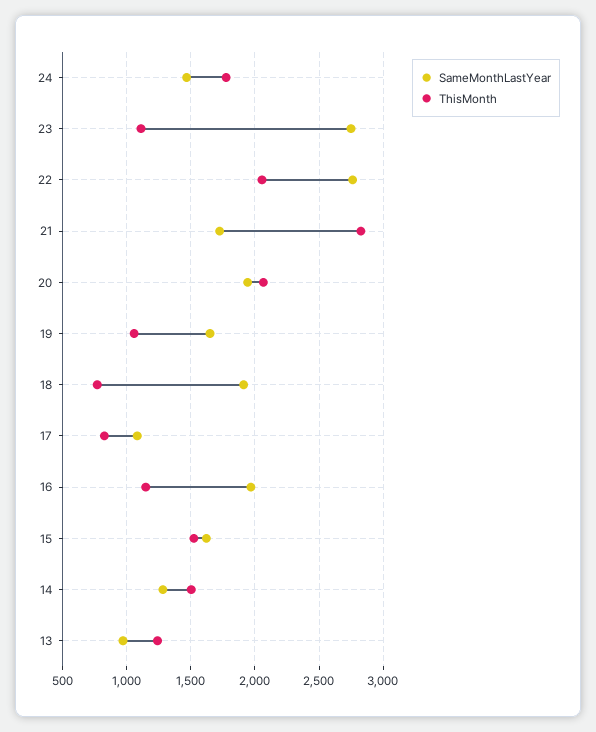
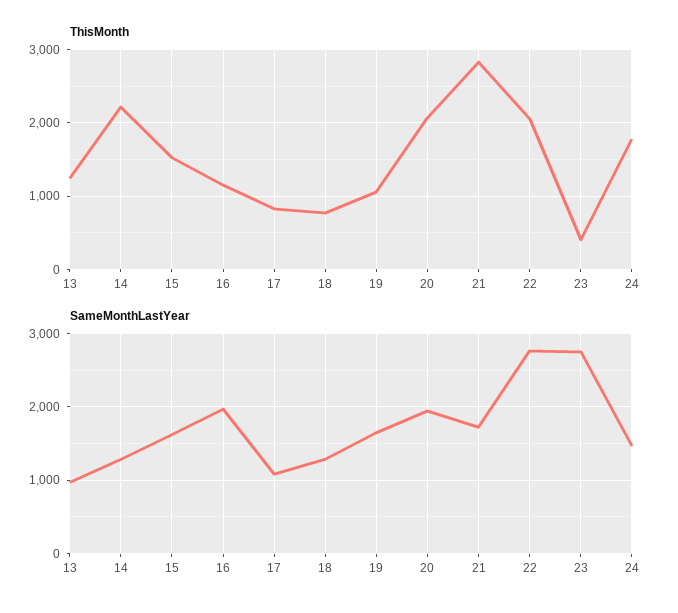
  {
    "SameMonthLastYear": {
      "24": 1450,
      "23": 2750,
      "22": 2750,
      "21": 1700,
      "20": 1950,
      "19": 1650,
-     "18": 1900,
+     "18": 1300,
      "17": 1100,
      "16": 1950,
      "15": 1600,
      "14": 1300,
      "13": 950
    },
    "ThisMonth": {
      "24": 1800,
-     "23": 1100,
+     "23": 400,
      "22": 2050,
      "21": 2850,
      "20": 2050,
      "19": 1050,
      "18": 750,
      "17": 850,
      "16": 1150,
      "15": 1500,
-     "14": 1500,
+     "14": 2200,
      "13": 1250
    }
  }

